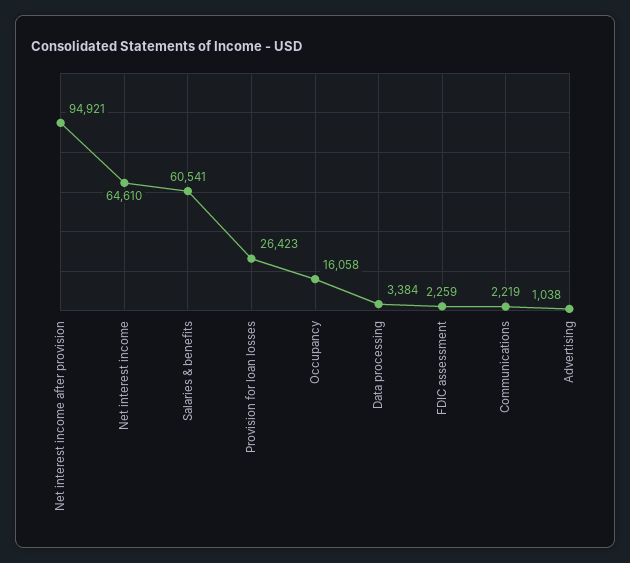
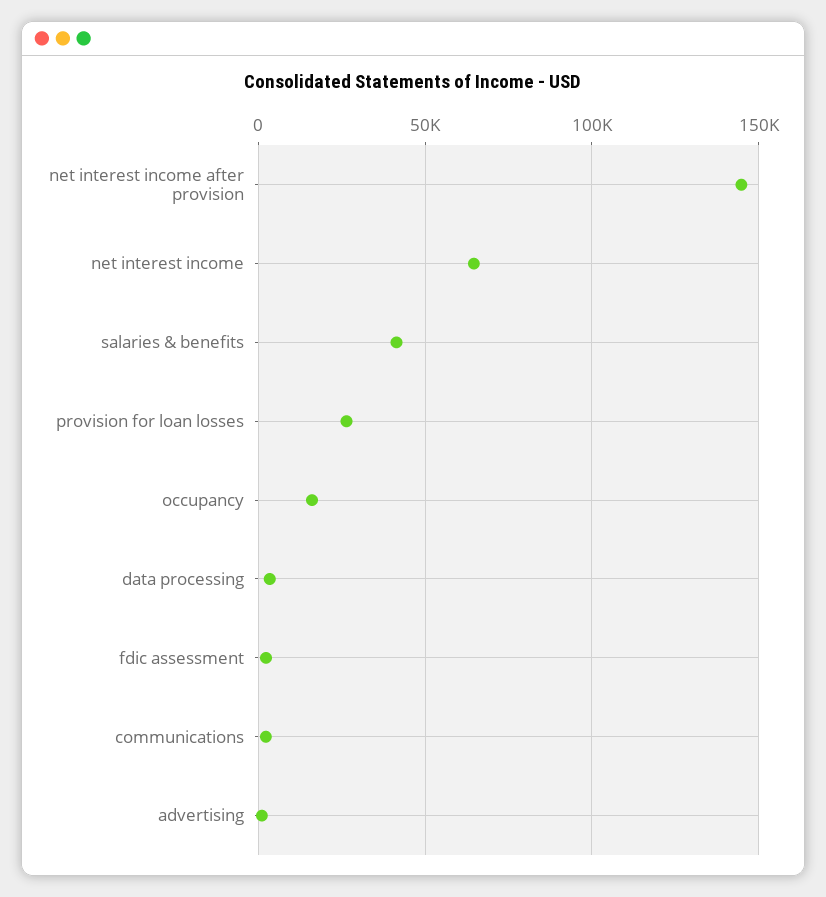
  {
-   "Net interest income after provision": 94921,
+   "Net interest income after provision": 145000,
    "Net interest income": 64610,
-   "Salaries & benefits": 60541,
+   "Salaries & benefits": 40000,
    "Provision for loan losses": 26423,
    "Occupancy": 16058,
    "Data processing": 3384,
    "FDIC assessment": 2259,
    "Communications": 2219,
    "Advertising": 1038
  }

